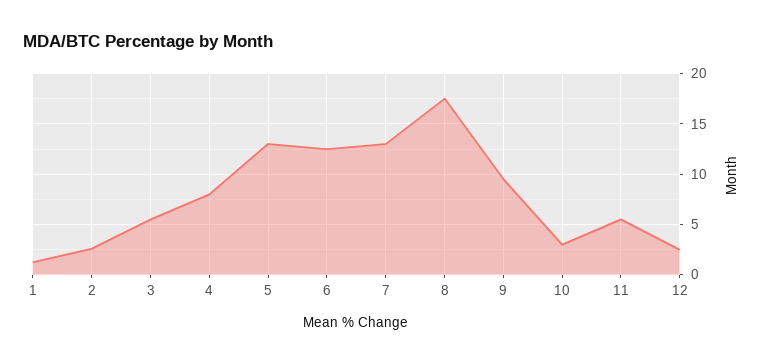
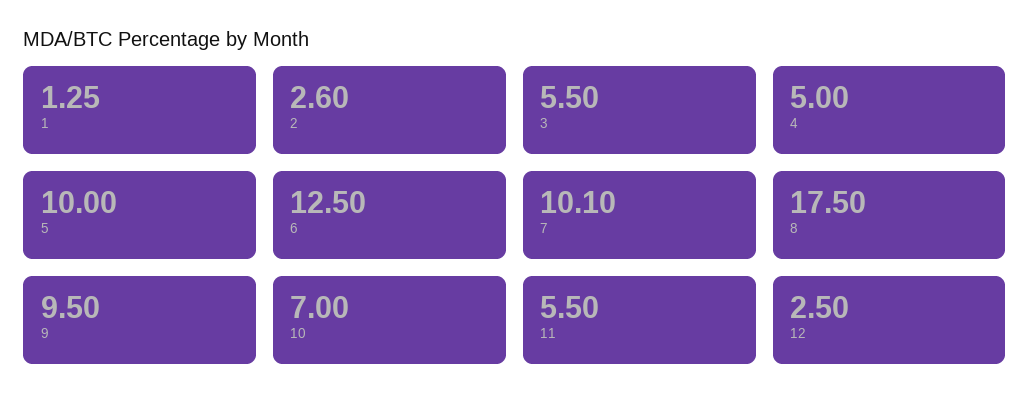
  {
    "1": 1.25,
    "2": 2.6,
    "3": 5.5,
-   "4": 8,
+   "4": 5,
-   "5": 13,
+   "5": 10,
    "6": 12.5,
-   "7": 13,
+   "7": 10.1,
    "8": 17.5,
    "9": 9.5,
-   "10": 3,
+   "10": 7,
    "11": 5.5,
    "12": 2.5
  }

